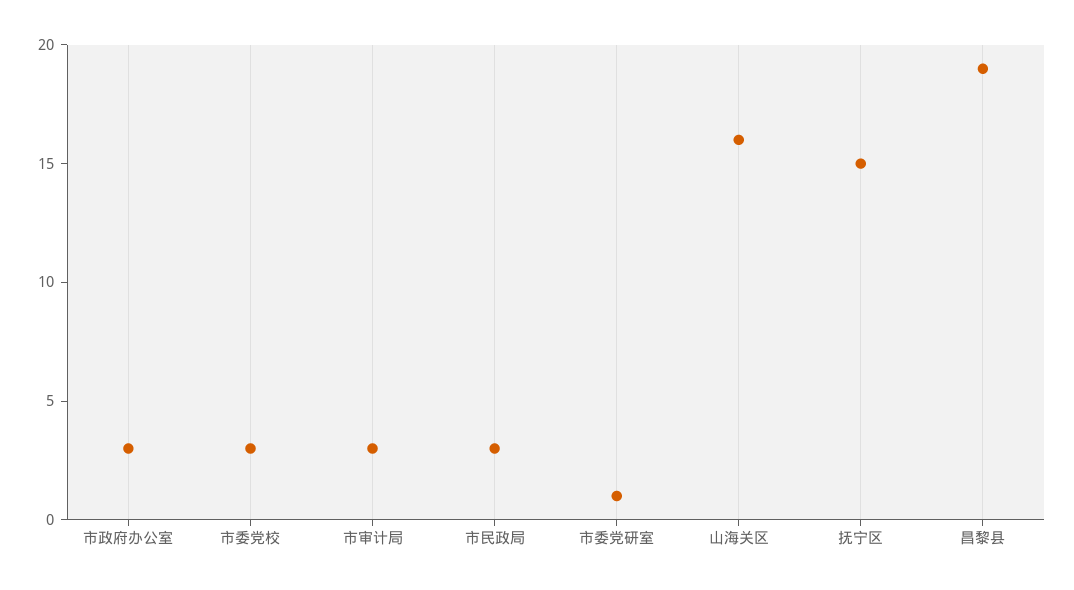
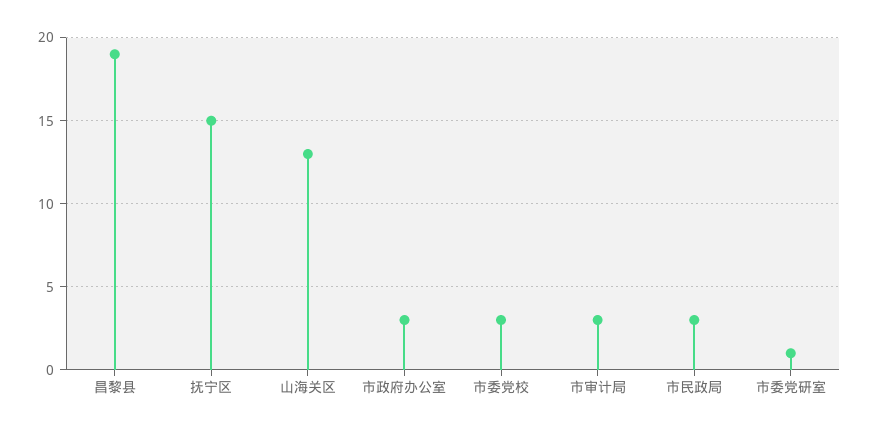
  {
    "市政府办公室": 3,
    "市委党校": 3,
    "市审计局": 3,
    "市民政局": 3,
    "市委党研室": 1,
-   "山海关区": 16,
+   "山海关区": 13,
    "抚宁区": 15,
    "昌黎县": 19
  }

